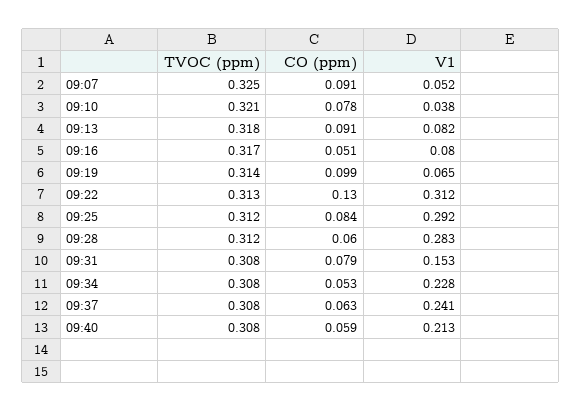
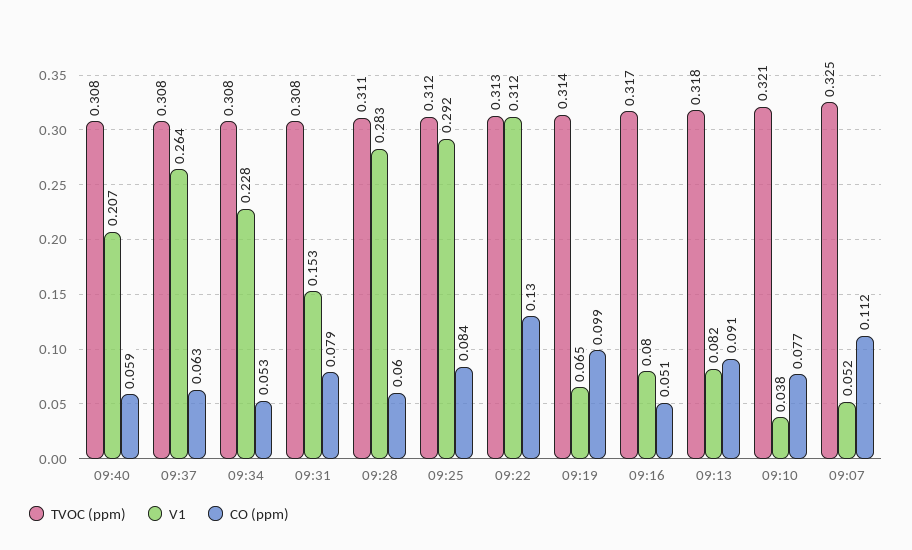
  {
    "TVOC (ppm)": {
      "09:07": 0.325,
      "09:10": 0.321,
      "09:13": 0.318,
      "09:16": 0.317,
      "09:19": 0.314,
      "09:22": 0.313,
      "09:25": 0.312,
-     "09:28": 0.312,
+     "09:28": 0.311,
      "09:31": 0.308,
      "09:34": 0.308,
      "09:37": 0.308,
      "09:40": 0.308
    },
    "CO (ppm)": {
-     "09:07": 0.091,
+     "09:07": 0.112,
-     "09:10": 0.078,
+     "09:10": 0.077,
      "09:13": 0.091,
      "09:16": 0.051,
      "09:19": 0.099,
      "09:22": 0.13,
      "09:25": 0.084,
      "09:28": 0.06,
      "09:31": 0.079,
      "09:34": 0.053,
      "09:37": 0.063,
      "09:40": 0.059
    },
    "V1": {
      "09:07": 0.052,
      "09:10": 0.038,
      "09:13": 0.082,
      "09:16": 0.08,
      "09:19": 0.065,
      "09:22": 0.312,
      "09:25": 0.292,
      "09:28": 0.283,
      "09:31": 0.153,
      "09:34": 0.228,
-     "09:37": 0.241,
+     "09:37": 0.264,
-     "09:40": 0.213
+     "09:40": 0.207
    }
  }

